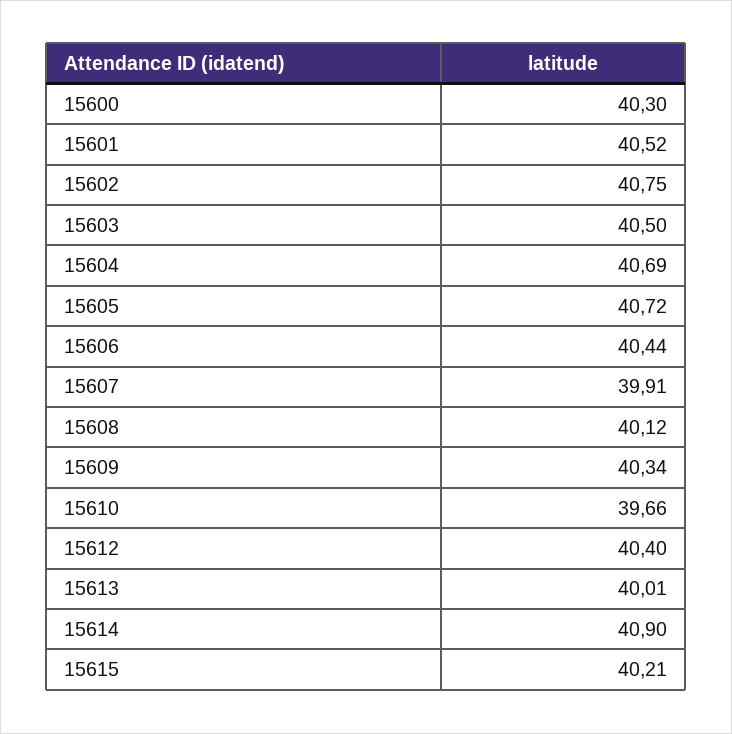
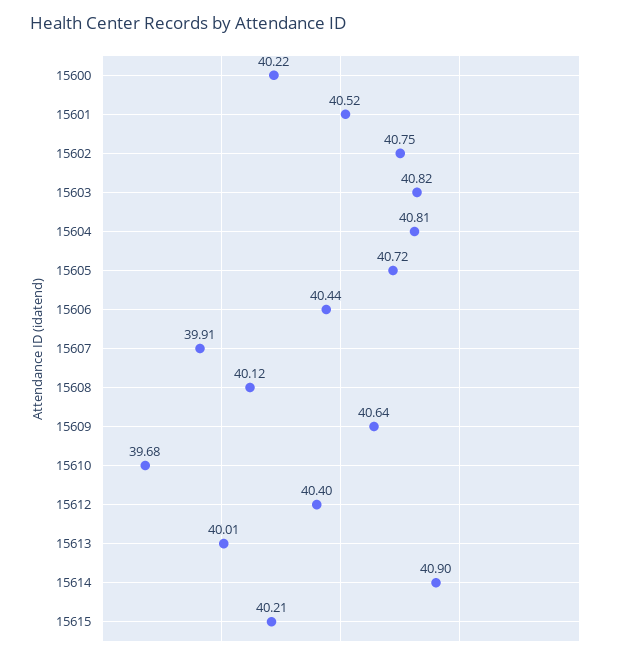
  {
-   "15600": 40.3,
+   "15600": 40.22,
    "15601": 40.52,
    "15602": 40.75,
-   "15603": 40.5,
+   "15603": 40.82,
-   "15604": 40.69,
+   "15604": 40.81,
    "15605": 40.72,
    "15606": 40.44,
    "15607": 39.91,
    "15608": 40.12,
-   "15609": 40.34,
+   "15609": 40.64,
-   "15610": 39.66,
+   "15610": 39.68,
    "15612": 40.4,
    "15613": 40.01,
    "15614": 40.9,
    "15615": 40.21
  }

